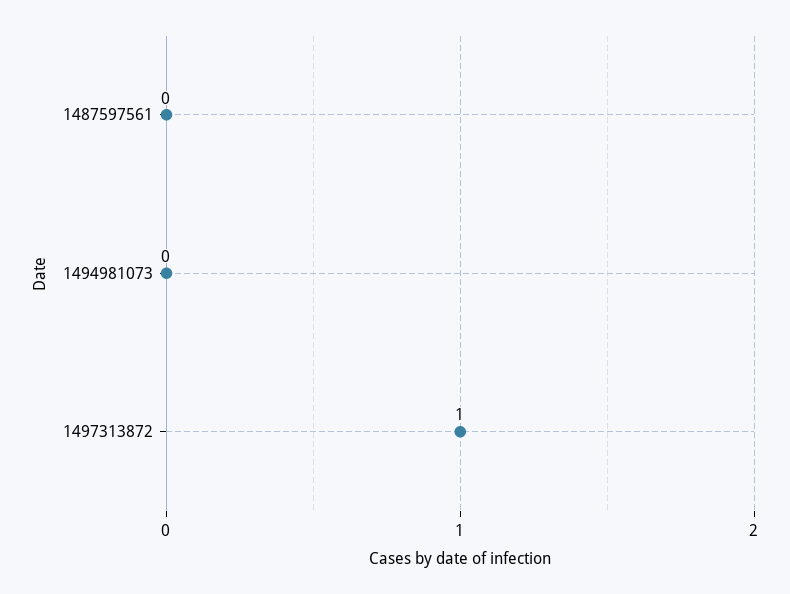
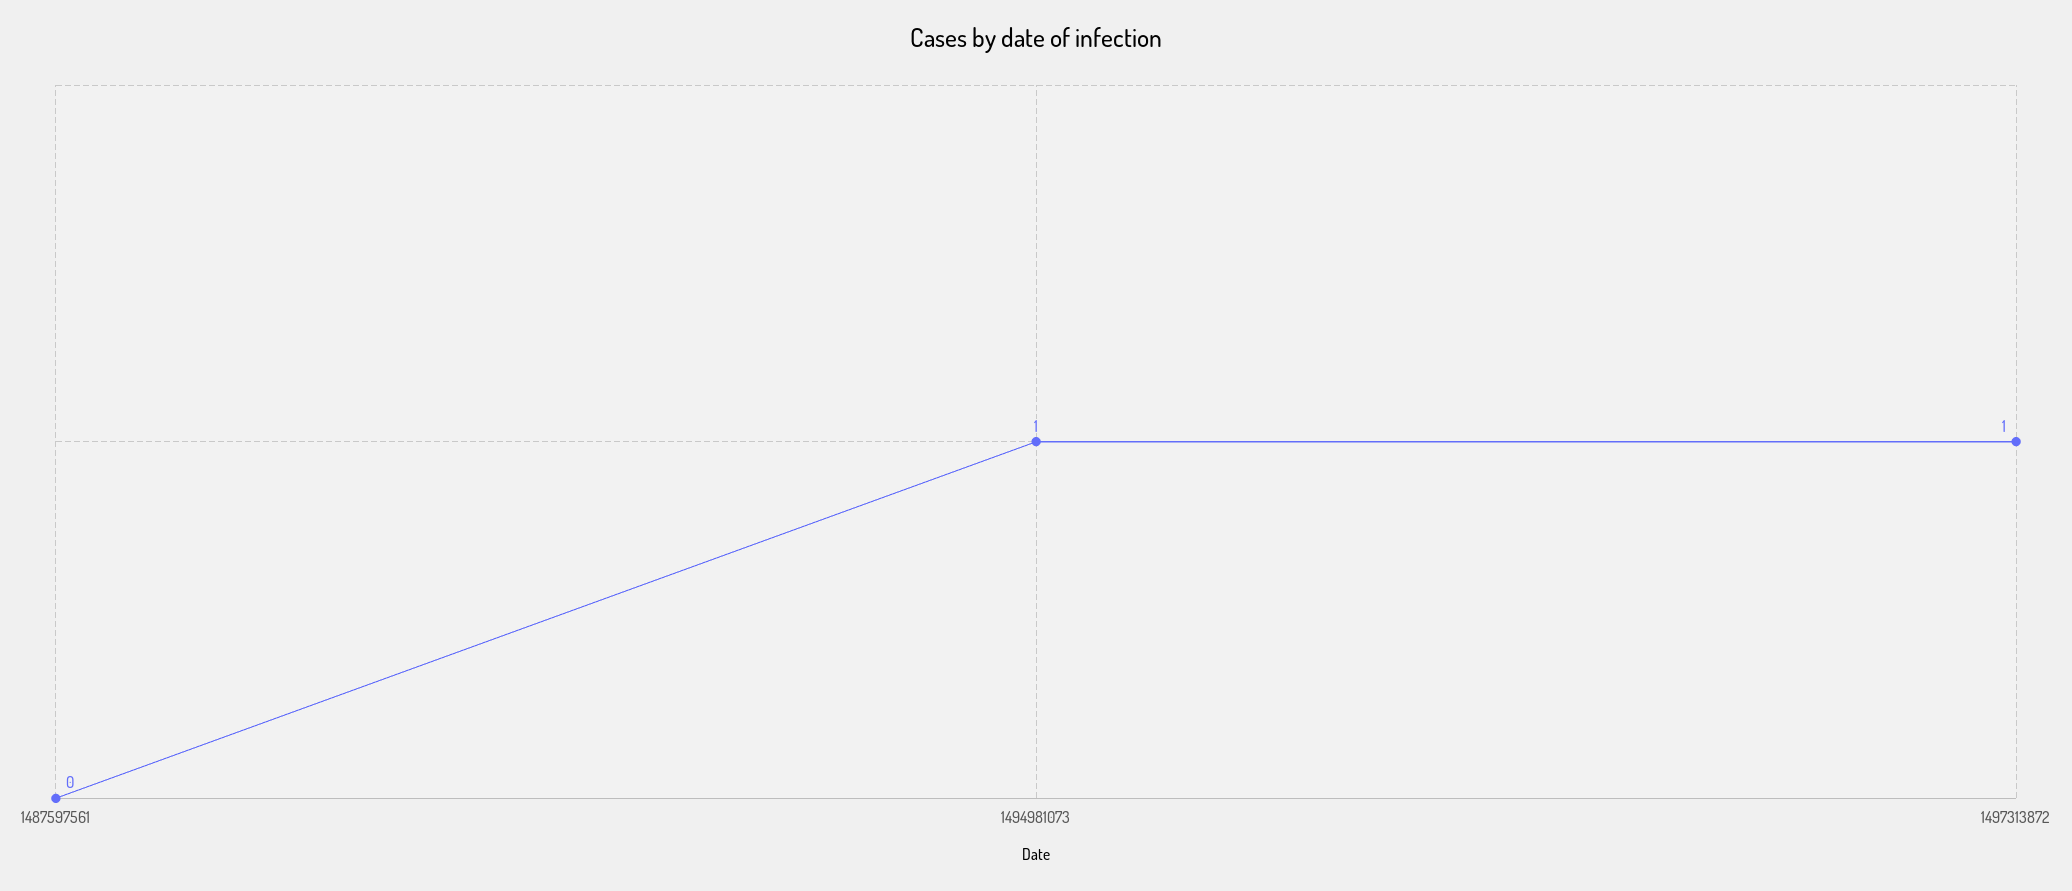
  {
    "1487597561": 0,
-   "1494981073": 0,
+   "1494981073": 1,
    "1497313872": 1
  }

